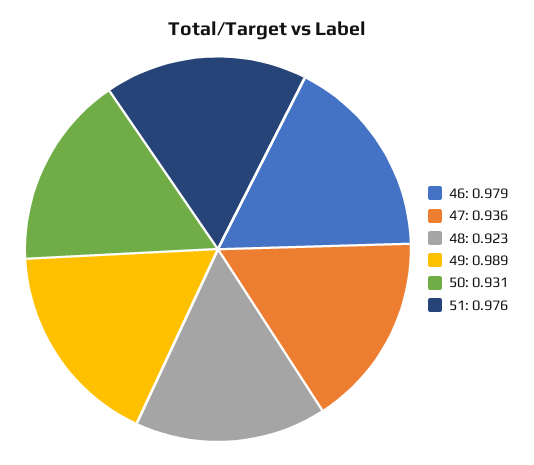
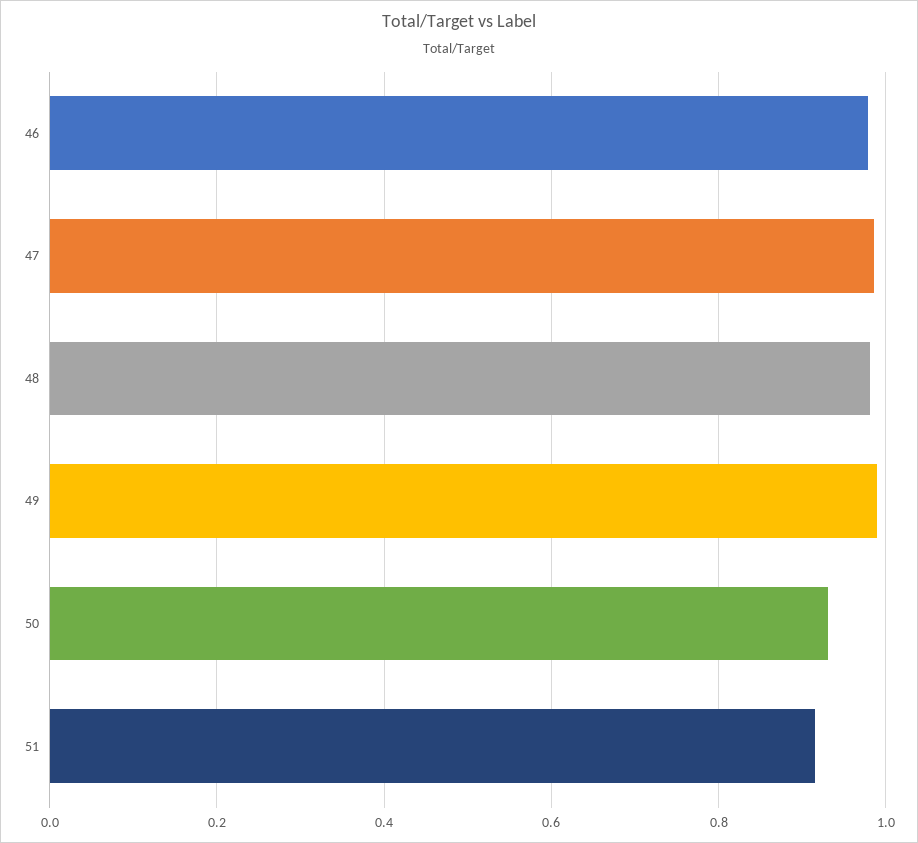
  {
    "46": 0.979,
-   "47": 0.936,
+   "47": 0.98,
-   "48": 0.923,
+   "48": 0.98,
    "49": 0.989,
    "50": 0.931,
-   "51": 0.976
+   "51": 0.92
  }

